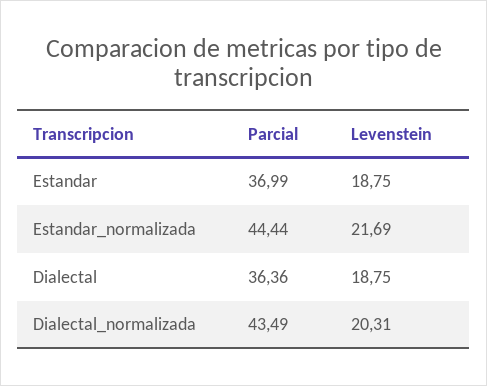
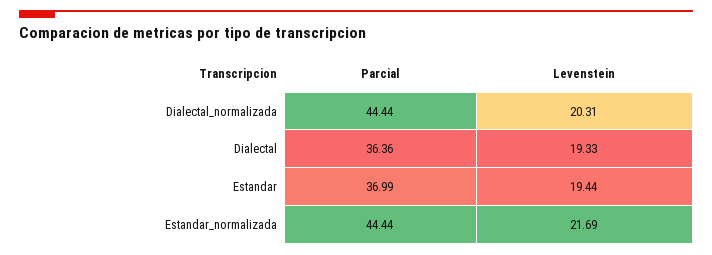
  {
    "Parcial": {
      "Estandar": 36.99,
      "Estandar_normalizada": 44.44,
      "Dialectal": 36.36,
-     "Dialectal_normalizada": 43.49
+     "Dialectal_normalizada": 44.44
    },
    "Levenstein": {
-     "Estandar": 18.75,
+     "Estandar": 19.44,
      "Estandar_normalizada": 21.69,
-     "Dialectal": 18.75,
+     "Dialectal": 19.33,
      "Dialectal_normalizada": 20.31
    }
  }

